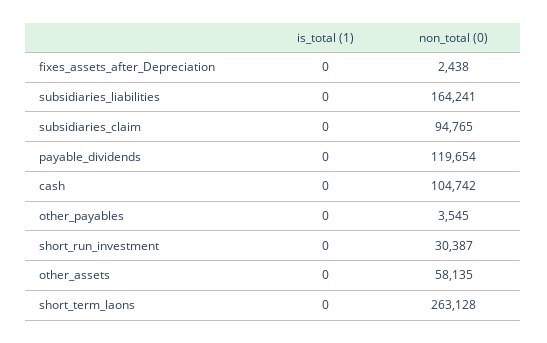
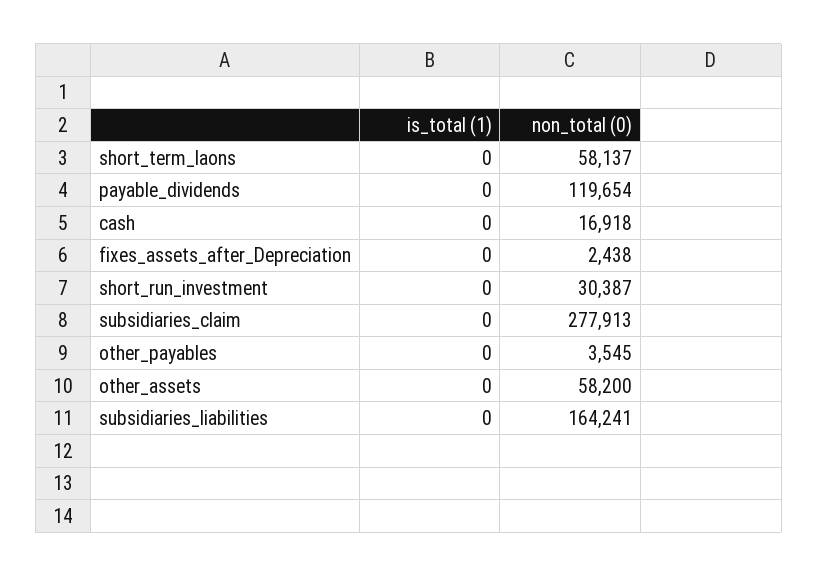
  {
    "is_total (1)": {
      "fixes_assets_after_Depreciation": 0,
      "subsidiaries_liabilities": 0,
      "subsidiaries_claim": 0,
      "payable_dividends": 0,
      "cash": 0,
      "other_payables": 0,
      "short_run_investment": 0,
      "other_assets": 0,
      "short_term_laons": 0
    },
    "non_total (0)": {
      "fixes_assets_after_Depreciation": 2438,
      "subsidiaries_liabilities": 164241,
-     "subsidiaries_claim": 94765,
+     "subsidiaries_claim": 277913,
      "payable_dividends": 119654,
-     "cash": 104742,
+     "cash": 16918,
      "other_payables": 3545,
      "short_run_investment": 30387,
-     "other_assets": 58135,
+     "other_assets": 58200,
-     "short_term_laons": 263128
+     "short_term_laons": 58137
    }
  }

